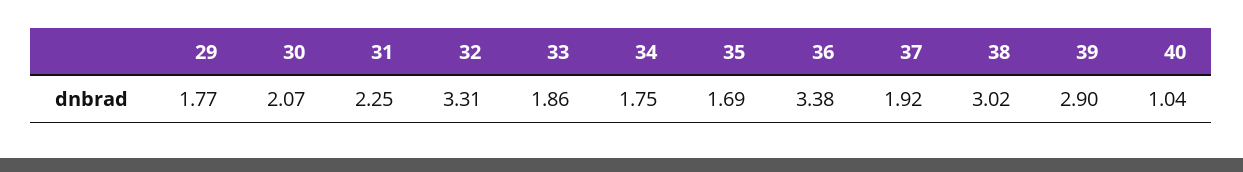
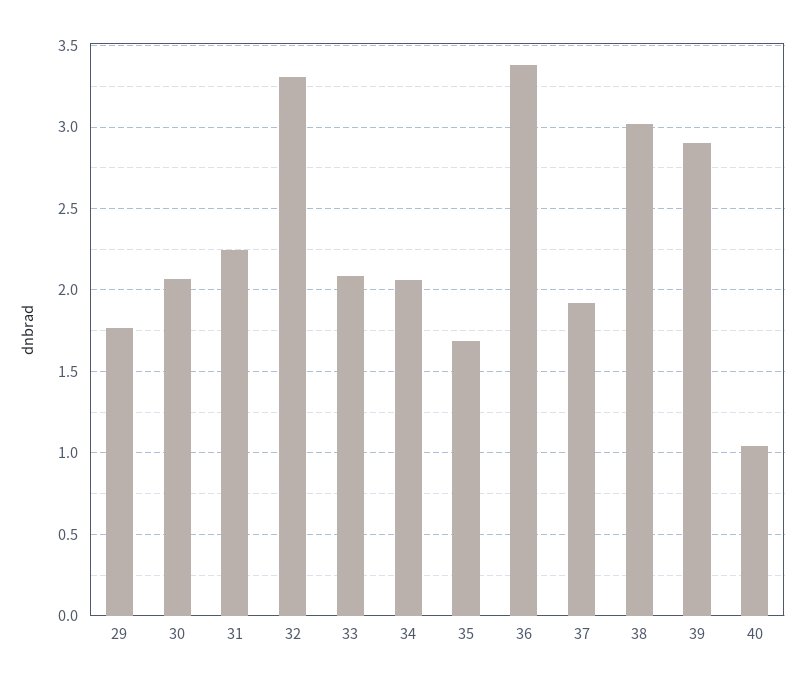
  {
    "29": 1.77,
    "30": 2.07,
    "31": 2.25,
    "32": 3.31,
-   "33": 1.86,
+   "33": 2.1,
-   "34": 1.75,
+   "34": 2.05,
    "35": 1.69,
    "36": 3.38,
    "37": 1.92,
    "38": 3.02,
    "39": 2.9,
    "40": 1.04
  }

